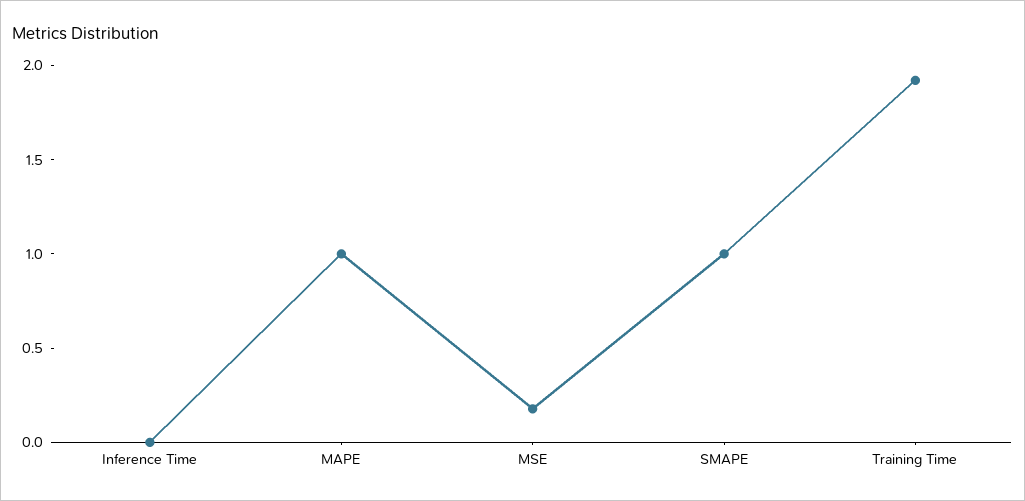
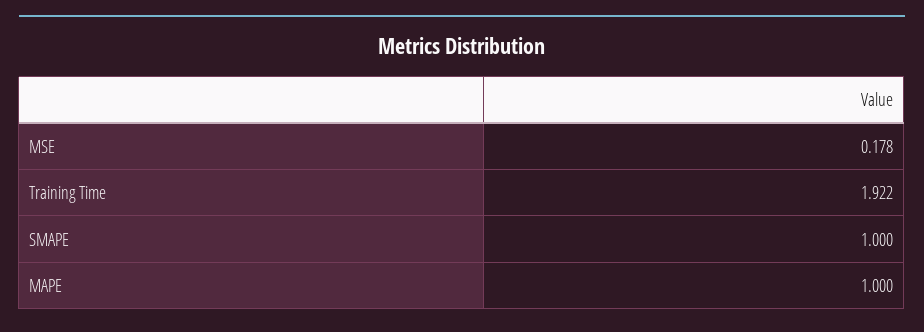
  {
-   "Inference Time": 0,
    "MAPE": 1,
    "MSE": 0.178,
    "SMAPE": 1,
    "Training Time": 1.922
  }

